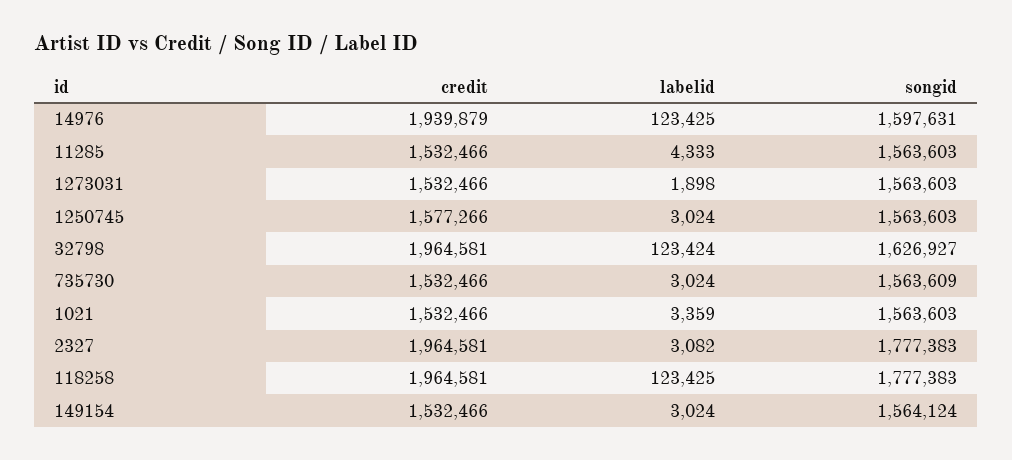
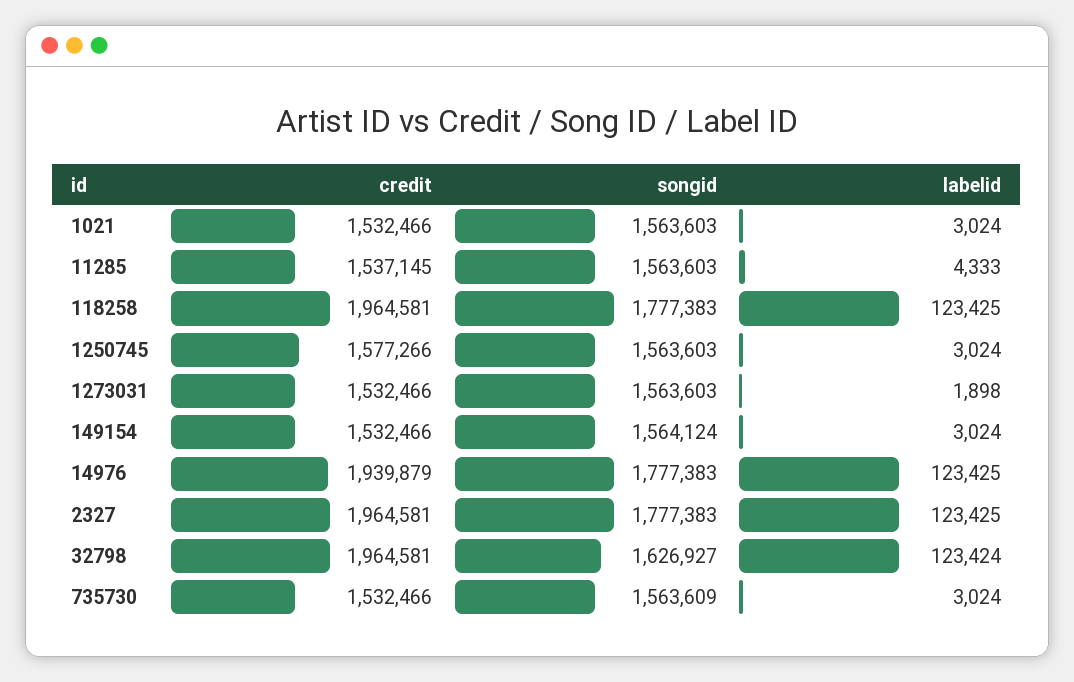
  {
    "credit": {
      "14976": 1939879,
-     "11285": 1532466,
+     "11285": 1537145,
      "1273031": 1532466,
      "1250745": 1577266,
      "32798": 1964581,
      "735730": 1532466,
      "1021": 1532466,
      "2327": 1964581,
      "118258": 1964581,
      "149154": 1532466
    },
    "labelid": {
      "14976": 123425,
      "11285": 4333,
      "1273031": 1898,
      "1250745": 3024,
      "32798": 123424,
      "735730": 3024,
-     "1021": 3359,
+     "1021": 3024,
-     "2327": 3082,
+     "2327": 123425,
      "118258": 123425,
      "149154": 3024
    },
    "songid": {
-     "14976": 1597631,
+     "14976": 1777383,
      "11285": 1563603,
      "1273031": 1563603,
      "1250745": 1563603,
      "32798": 1626927,
      "735730": 1563609,
      "1021": 1563603,
      "2327": 1777383,
      "118258": 1777383,
      "149154": 1564124
    }
  }

